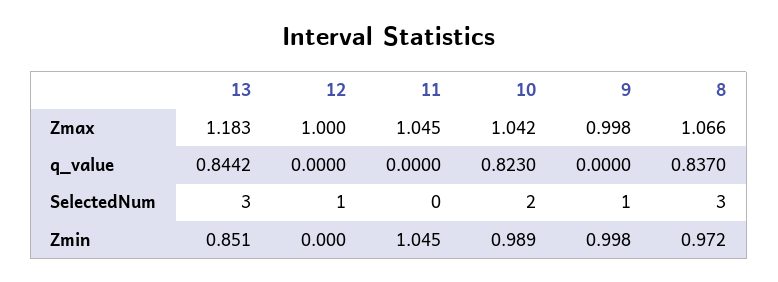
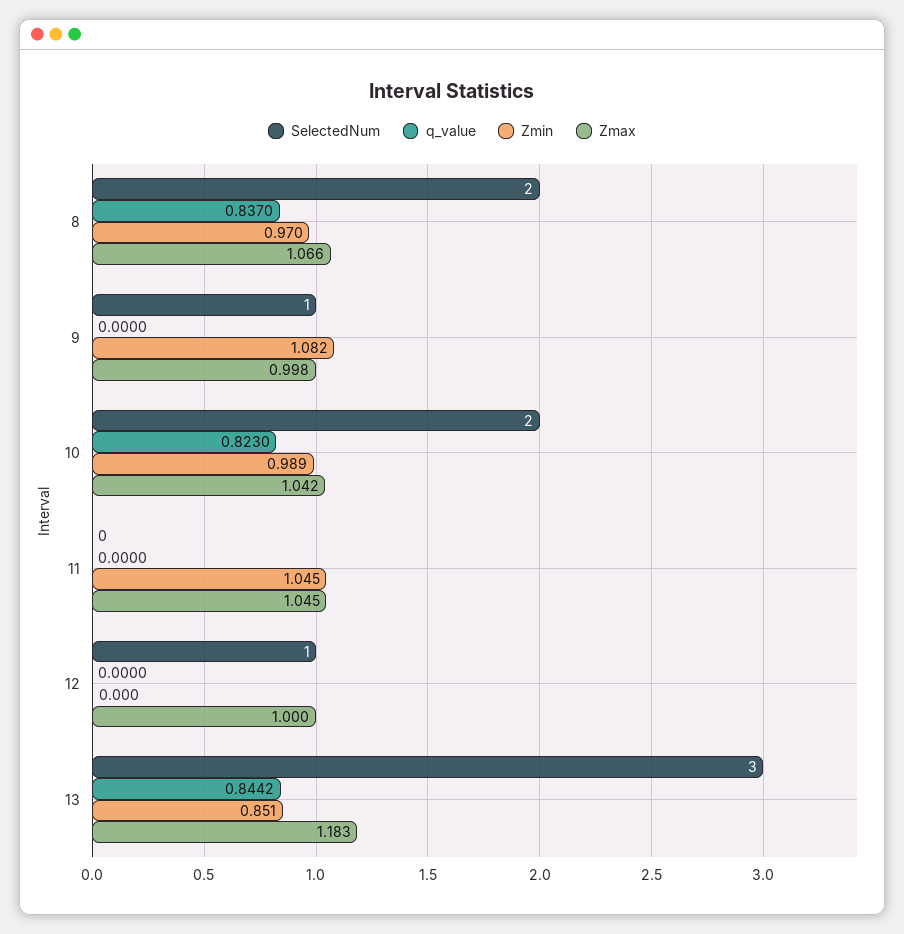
  {
    "Zmax": {
      "13": 1.183,
      "12": 1,
      "11": 1.045,
      "10": 1.042,
      "9": 0.998,
      "8": 1.066
    },
    "q_value": {
      "13": 0.8442,
      "12": 0,
      "11": 0,
      "10": 0.823,
      "9": 0,
      "8": 0.837
    },
    "SelectedNum": {
      "13": 3,
      "12": 1,
      "11": 0,
      "10": 2,
      "9": 1,
-     "8": 3
+     "8": 2
    },
    "Zmin": {
      "13": 0.851,
      "12": 0,
      "11": 1.045,
      "10": 0.989,
-     "9": 0.998,
+     "9": 1.082,
-     "8": 0.972
+     "8": 0.97
    }
  }

